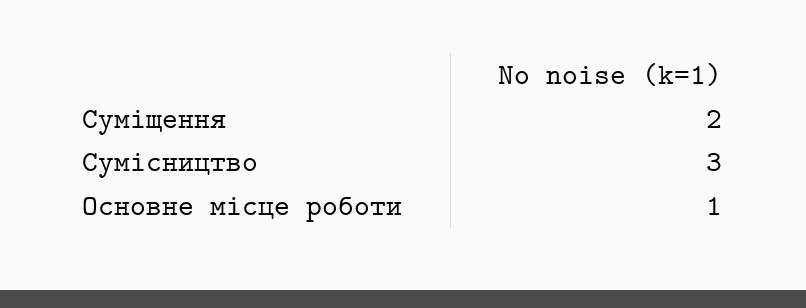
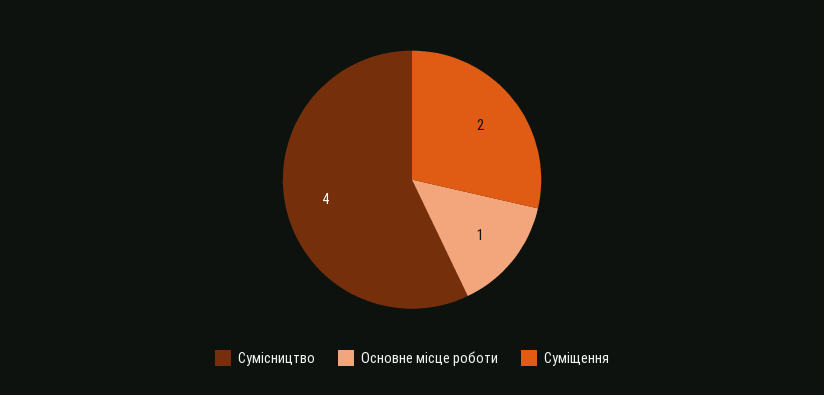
  {
    "Суміщення": 2,
-   "Сумісництво": 3,
+   "Сумісництво": 4,
    "Основне місце роботи": 1
  }

